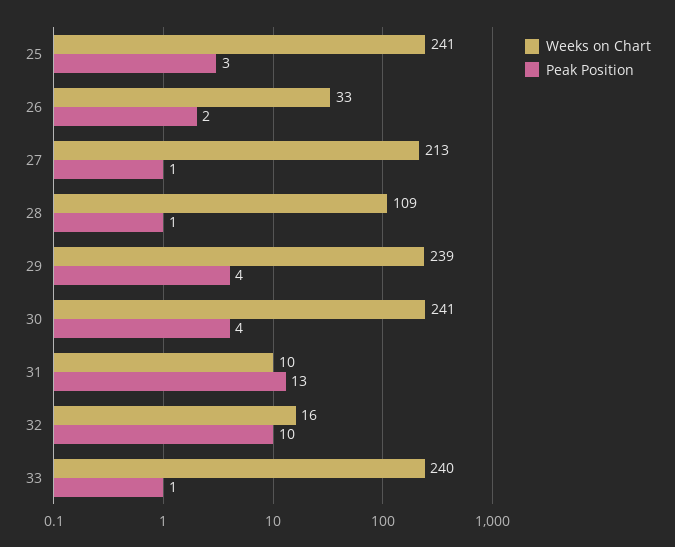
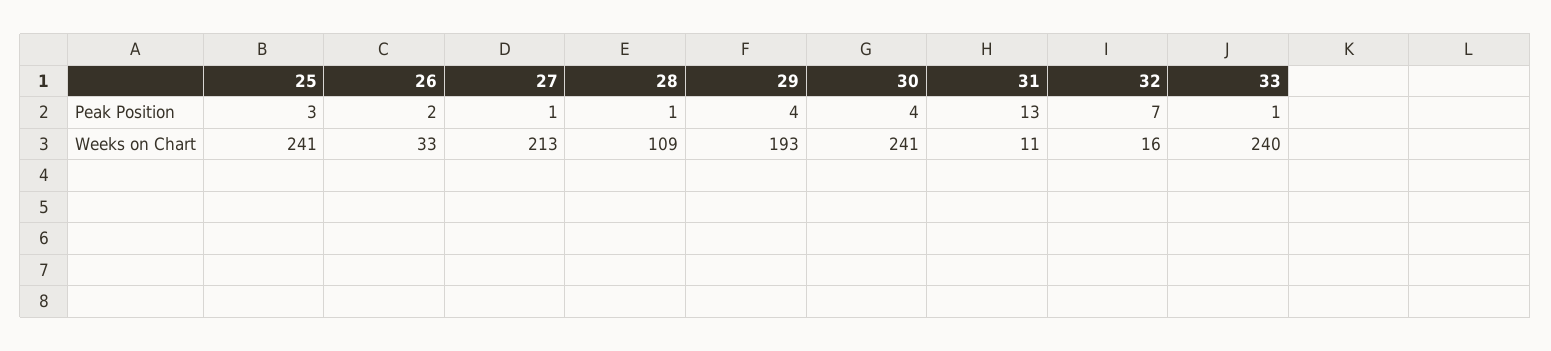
  {
    "Weeks on Chart": {
      "25": 241,
      "26": 33,
      "27": 213,
      "28": 109,
-     "29": 239,
+     "29": 193,
      "30": 241,
-     "31": 10,
+     "31": 11,
      "32": 16,
      "33": 240
    },
    "Peak Position": {
      "25": 3,
      "26": 2,
      "27": 1,
      "28": 1,
      "29": 4,
      "30": 4,
      "31": 13,
-     "32": 10,
+     "32": 7,
      "33": 1
    }
  }

